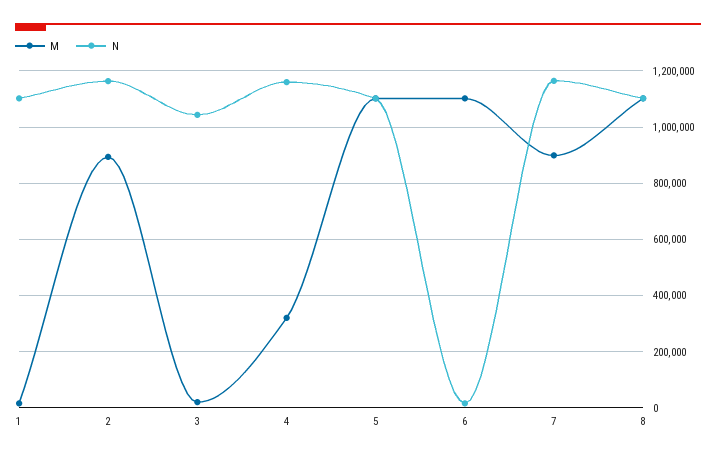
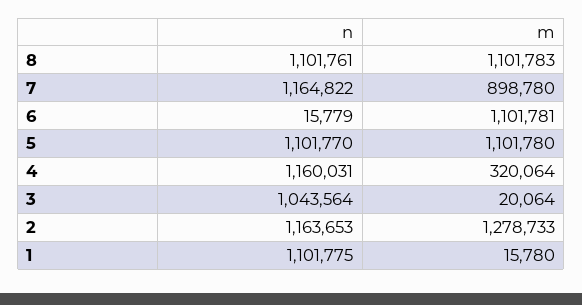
  {
    "M": {
      "1": 15780,
-     "2": 900000,
+     "2": 1278733,
      "3": 20064,
      "4": 320064,
      "5": 1101780,
      "6": 1101781,
      "7": 898780,
      "8": 1101783
    },
    "N": {
      "1": 1101775,
      "2": 1163653,
      "3": 1043564,
      "4": 1160031,
      "5": 1101770,
      "6": 15779,
      "7": 1164822,
      "8": 1101761
    }
  }

